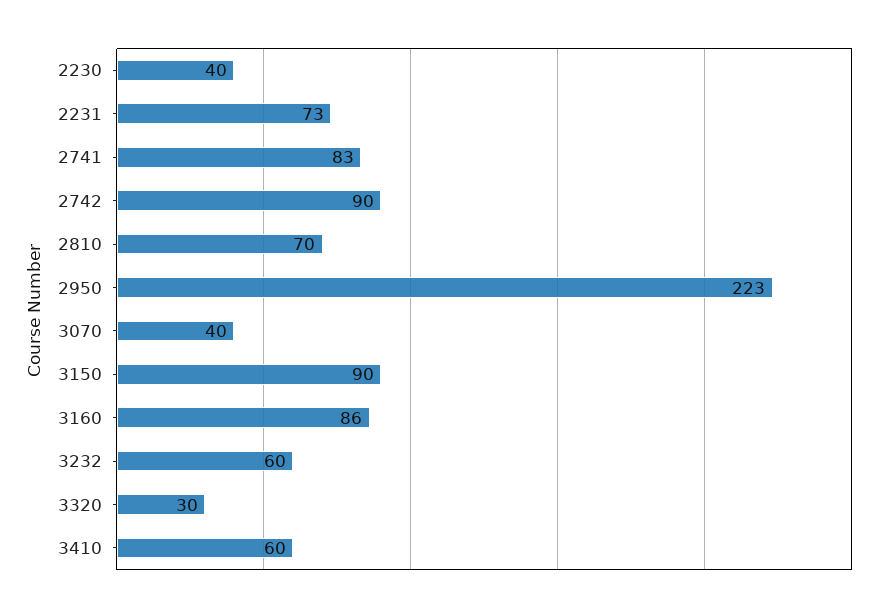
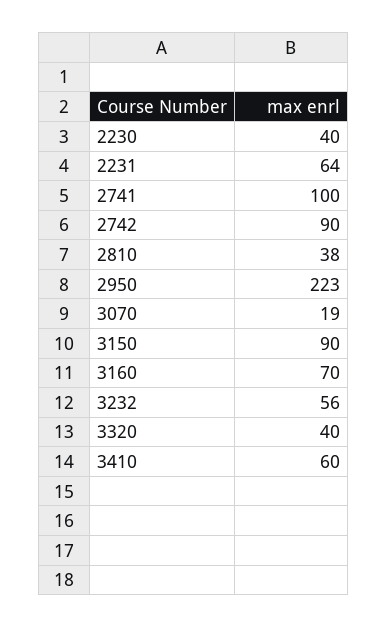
  {
    "2230": 40,
-   "2231": 73,
+   "2231": 64,
-   "2741": 83,
+   "2741": 100,
    "2742": 90,
-   "2810": 70,
+   "2810": 38,
    "2950": 223,
-   "3070": 40,
+   "3070": 19,
    "3150": 90,
-   "3160": 86,
+   "3160": 70,
-   "3232": 60,
+   "3232": 56,
-   "3320": 30,
+   "3320": 40,
    "3410": 60
  }

